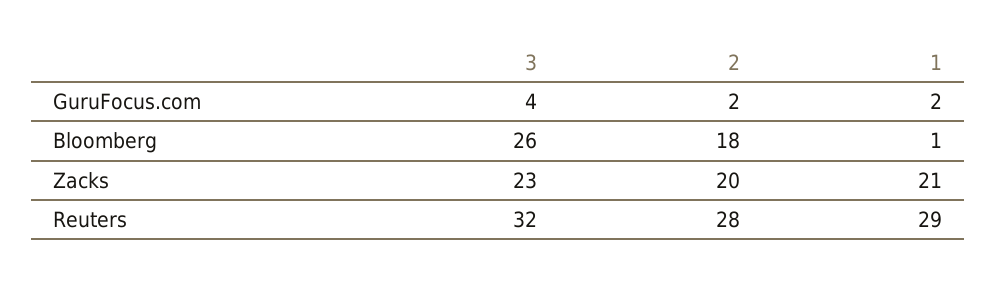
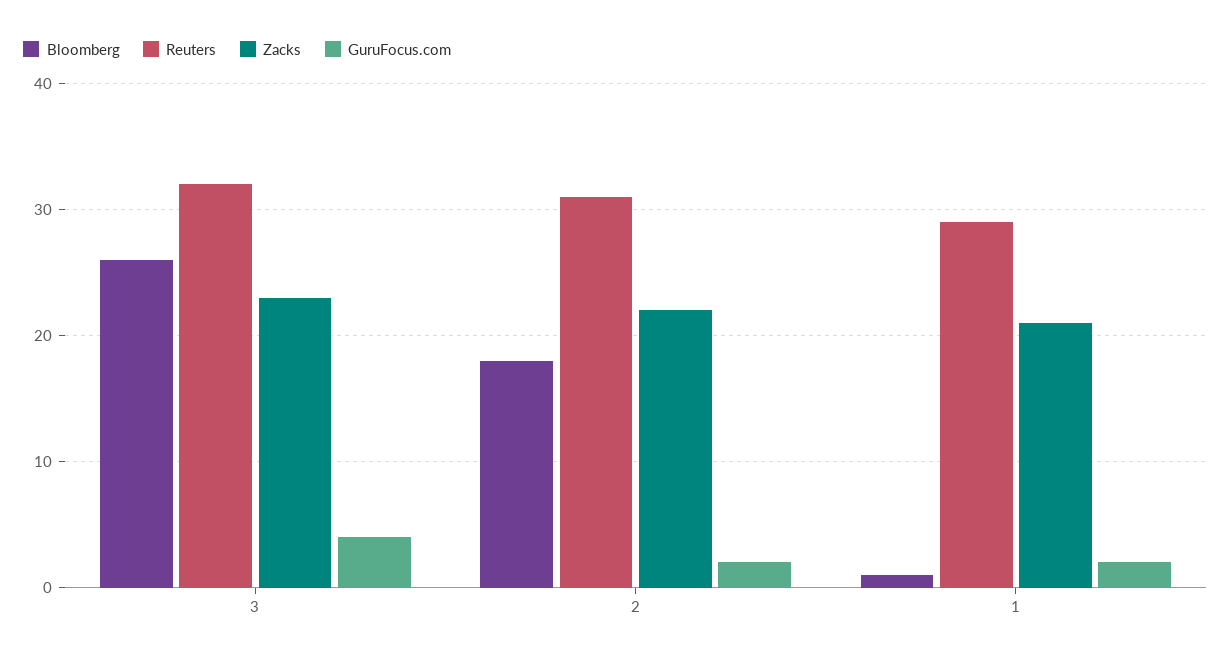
  {
    "GuruFocus.com": {
      "3": 4,
      "2": 2,
      "1": 2
    },
    "Bloomberg": {
      "3": 26,
      "2": 18,
      "1": 1
    },
    "Zacks": {
      "3": 23,
-     "2": 20,
+     "2": 22,
      "1": 21
    },
    "Reuters": {
      "3": 32,
-     "2": 28,
+     "2": 31,
      "1": 29
    }
  }

